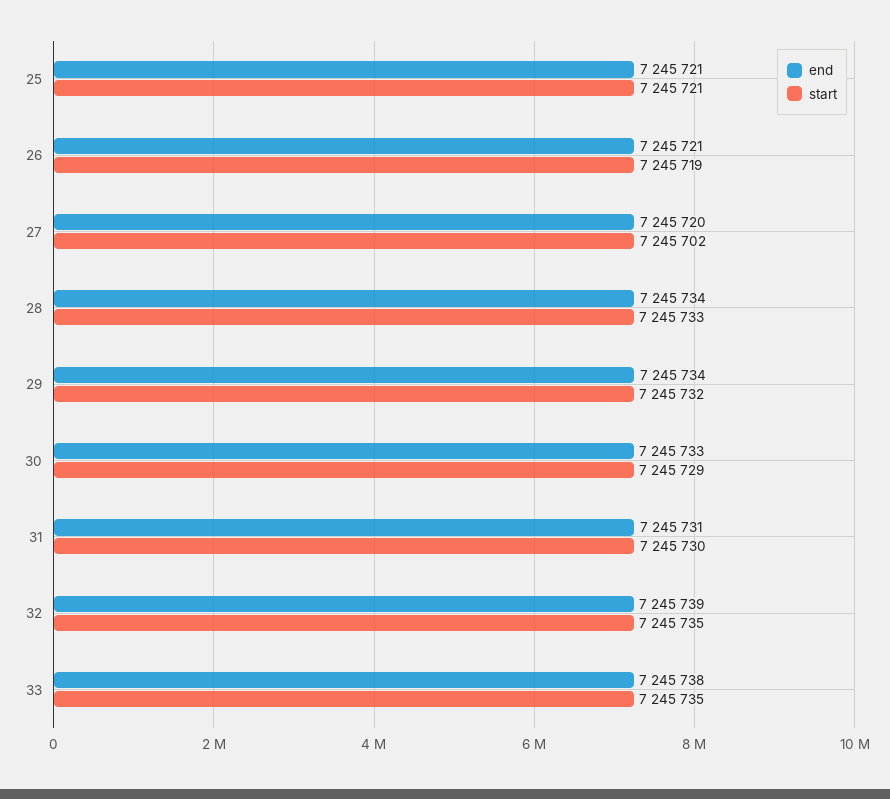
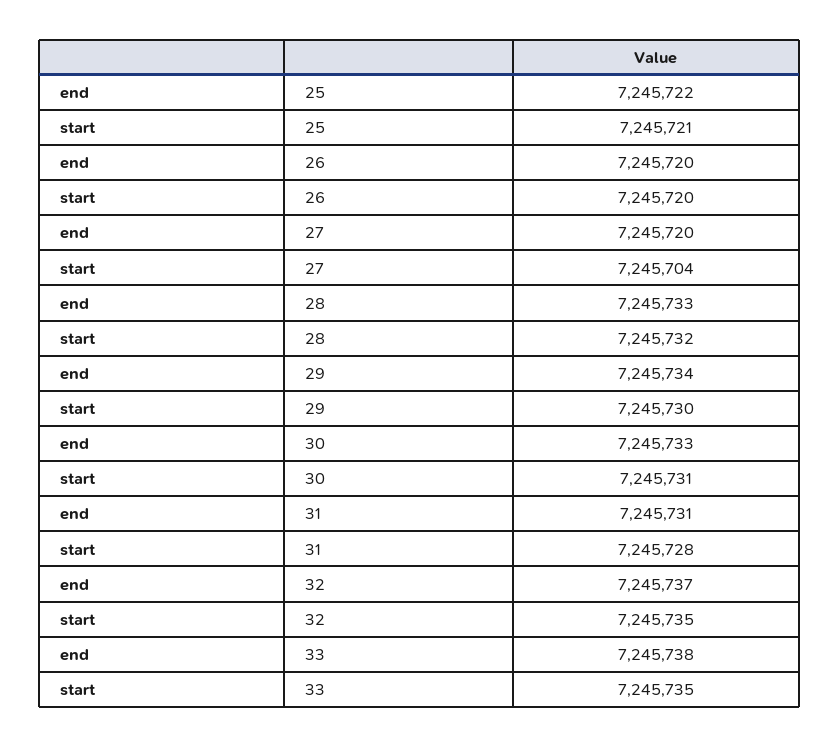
  {
    "end": {
-     "25": 7245721,
+     "25": 7245722,
-     "26": 7245721,
+     "26": 7245720,
      "27": 7245720,
-     "28": 7245734,
+     "28": 7245733,
      "29": 7245734,
      "30": 7245733,
      "31": 7245731,
-     "32": 7245739,
+     "32": 7245737,
      "33": 7245738
    },
    "start": {
      "25": 7245721,
-     "26": 7245719,
+     "26": 7245720,
-     "27": 7245702,
+     "27": 7245704,
-     "28": 7245733,
+     "28": 7245732,
-     "29": 7245732,
+     "29": 7245730,
-     "30": 7245729,
+     "30": 7245731,
-     "31": 7245730,
+     "31": 7245728,
      "32": 7245735,
      "33": 7245735
    }
  }

